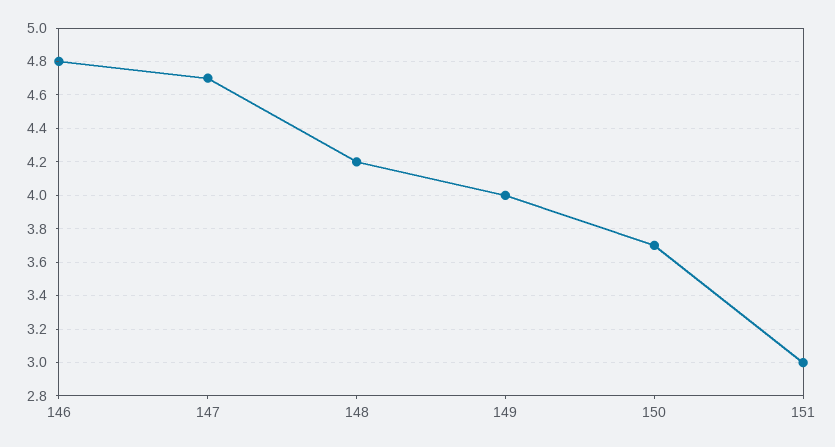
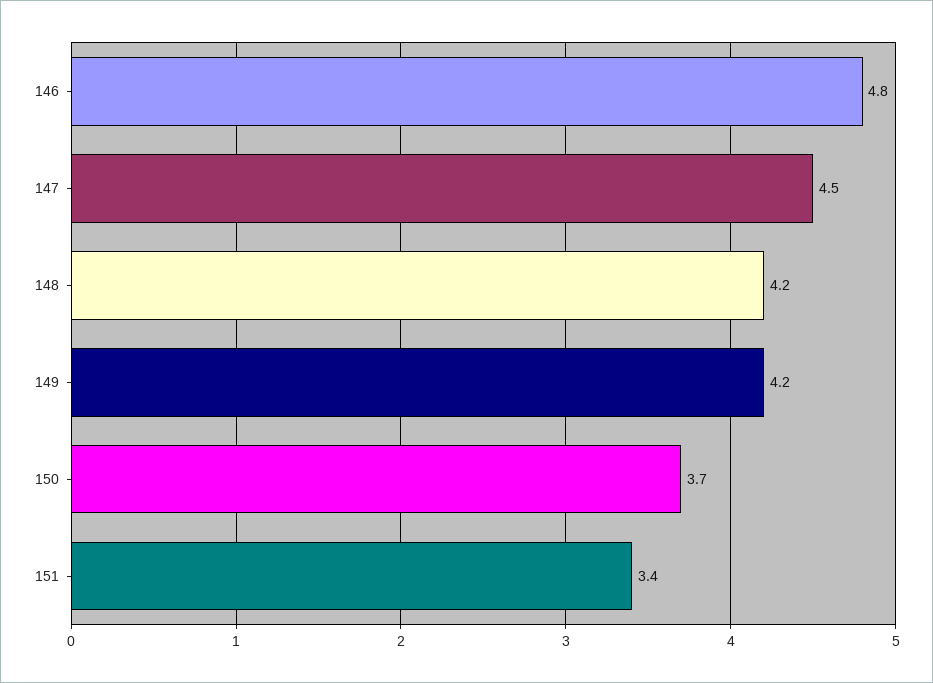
  {
    "146": 4.8,
-   "147": 4.7,
+   "147": 4.5,
    "148": 4.2,
-   "149": 4,
+   "149": 4.2,
    "150": 3.7,
-   "151": 3
+   "151": 3.4
  }

